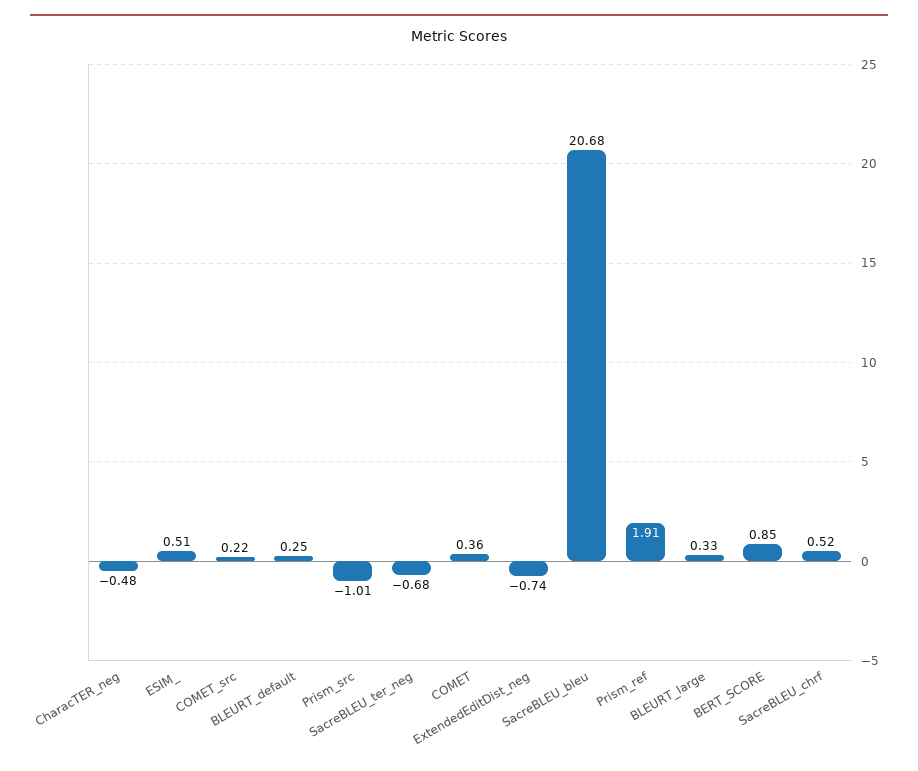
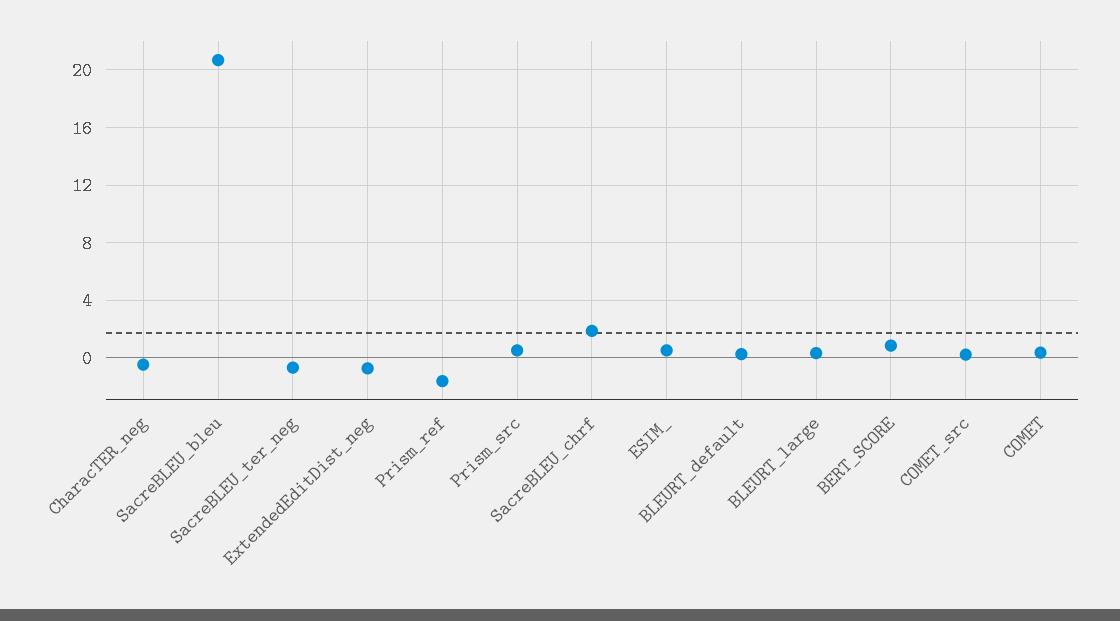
  {
    "CharacTER_neg": -0.48,
    "ESIM_": 0.51,
    "COMET_src": 0.22,
    "BLEURT_default": 0.25,
-   "Prism_src": -1.01,
+   "Prism_src": 0.5,
    "SacreBLEU_ter_neg": -0.68,
    "COMET": 0.36,
    "ExtendedEditDist_neg": -0.74,
    "SacreBLEU_bleu": 20.68,
-   "Prism_ref": 1.91,
+   "Prism_ref": -1.5,
    "BLEURT_large": 0.33,
    "BERT_SCORE": 0.85,
-   "SacreBLEU_chrf": 0.52
+   "SacreBLEU_chrf": 2
  }

